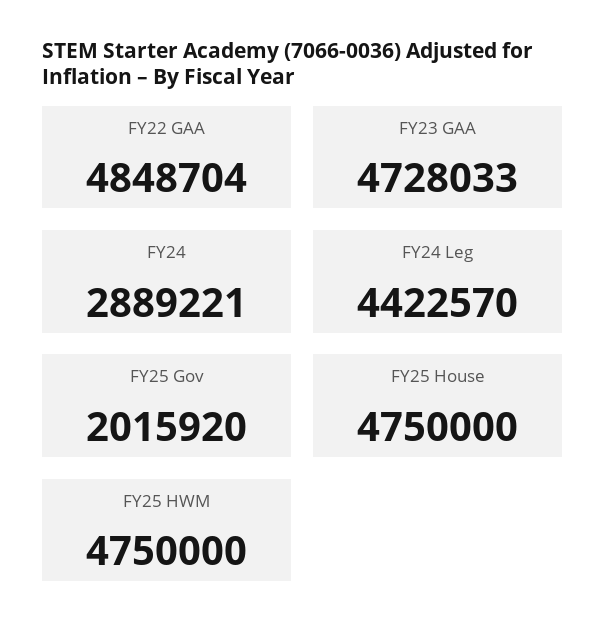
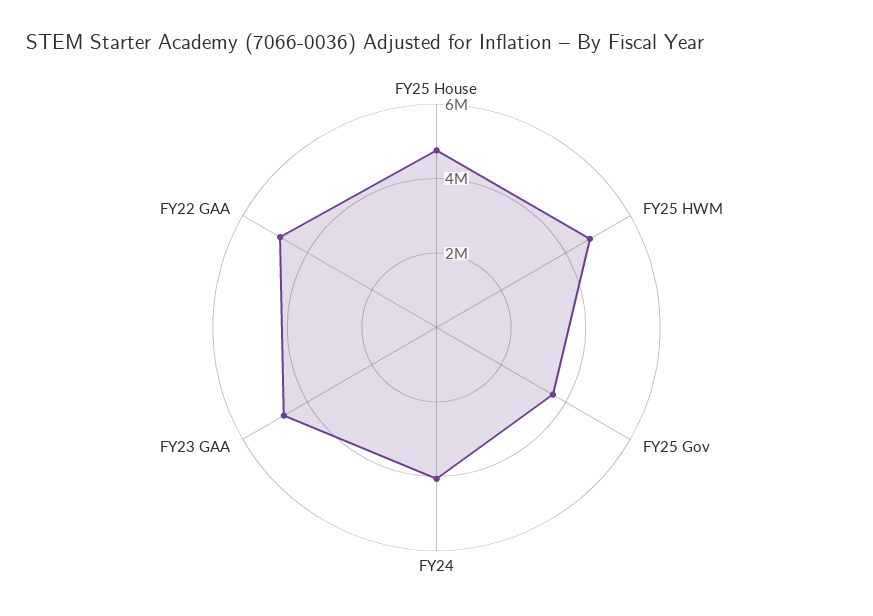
  {
    "FY22 GAA": 4848704,
    "FY23 GAA": 4728033,
-   "FY24": 2889221,
+   "FY24": 4000000,
-   "FY24 Leg": 4422570,
-   "FY25 Gov": 2015920,
+   "FY25 Gov": 3500000,
    "FY25 House": 4750000,
    "FY25 HWM": 4750000
  }

